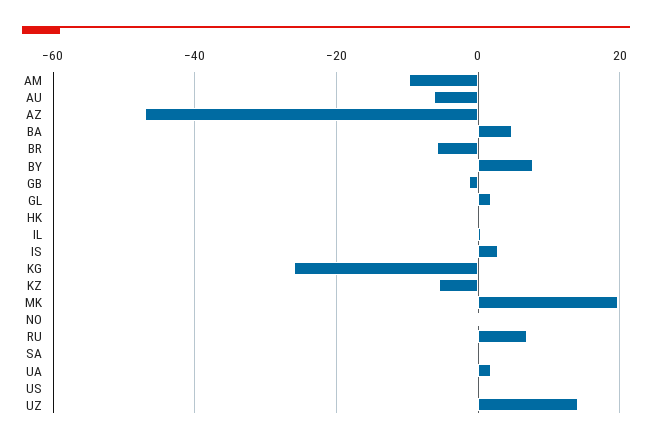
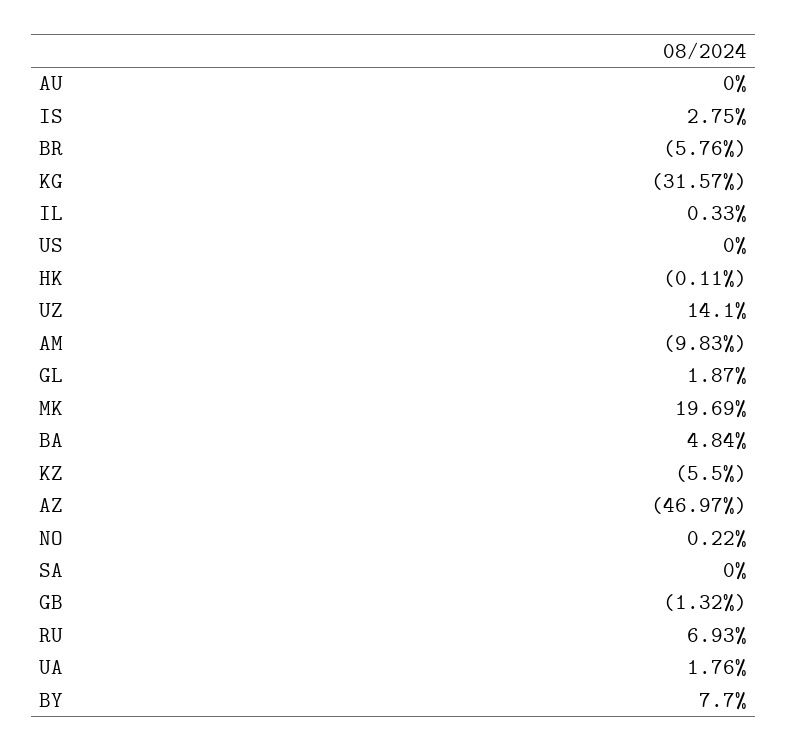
  {
    "AM": -9.83,
-   "AU": -6,
+   "AU": 0,
    "AZ": -46.97,
    "BA": 4.84,
    "BR": -5.76,
    "BY": 7.7,
    "GB": -1.32,
    "GL": 1.87,
    "HK": -0.11,
    "IL": 0.33,
    "IS": 2.75,
-   "KG": -26,
+   "KG": -31.57,
    "KZ": -5.5,
    "MK": 19.69,
    "NO": 0.22,
    "RU": 6.93,
    "SA": 0,
    "UA": 1.76,
    "US": 0,
    "UZ": 14.1
  }

